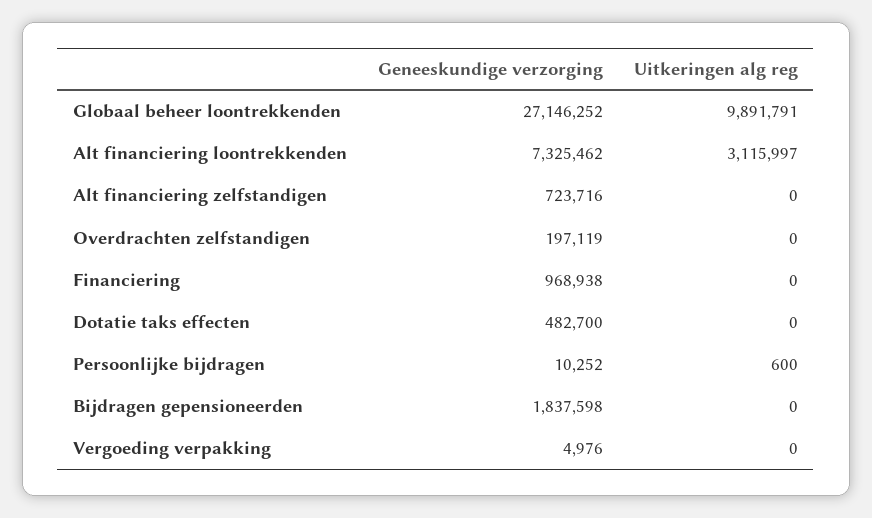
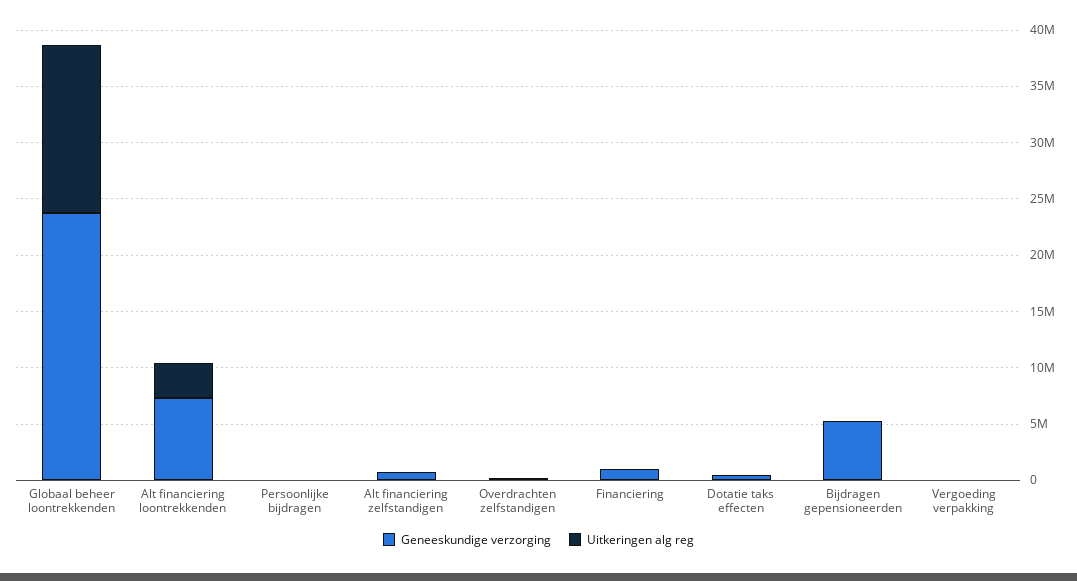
  {
    "Geneeskundige verzorging": {
-     "Globaal beheer loontrekkenden": 27146252,
+     "Globaal beheer loontrekkenden": 24000000,
      "Alt financiering loontrekkenden": 7325462,
      "Alt financiering zelfstandigen": 723716,
      "Overdrachten zelfstandigen": 197119,
      "Financiering": 968938,
      "Dotatie taks effecten": 482700,
      "Persoonlijke bijdragen": 10252,
-     "Bijdragen gepensioneerden": 1837598,
+     "Bijdragen gepensioneerden": 5000000,
      "Vergoeding verpakking": 4976
    },
    "Uitkeringen alg reg": {
-     "Globaal beheer loontrekkenden": 9891791,
+     "Globaal beheer loontrekkenden": 15000000,
      "Alt financiering loontrekkenden": 3115997,
      "Alt financiering zelfstandigen": 0,
      "Overdrachten zelfstandigen": 0,
      "Financiering": 0,
      "Dotatie taks effecten": 0,
      "Persoonlijke bijdragen": 600,
      "Bijdragen gepensioneerden": 0,
      "Vergoeding verpakking": 0
    }
  }

